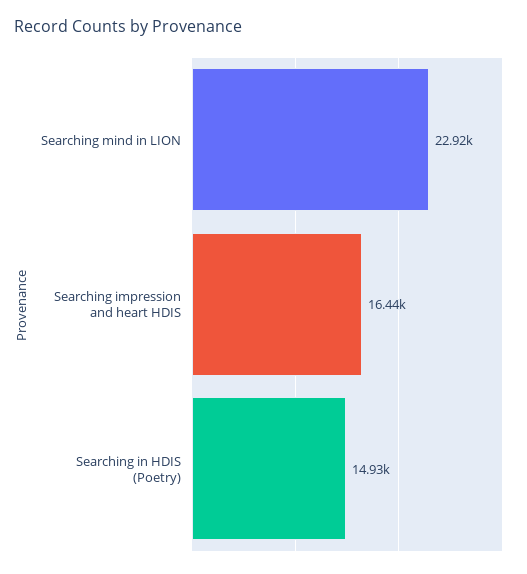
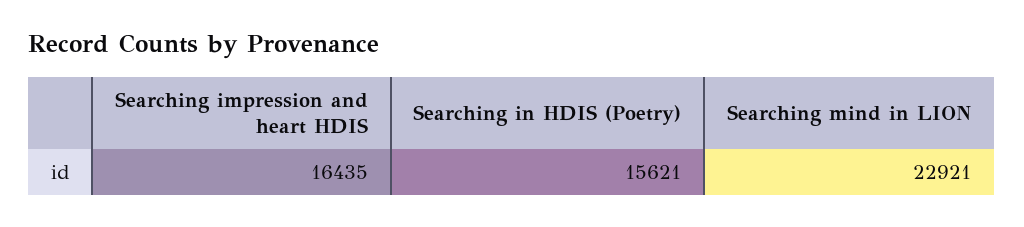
  {
    "Searching mind in LION": 22921,
    "Searching impression and heart HDIS": 16435,
-   "Searching in HDIS (Poetry)": 14930
+   "Searching in HDIS (Poetry)": 15621
  }

